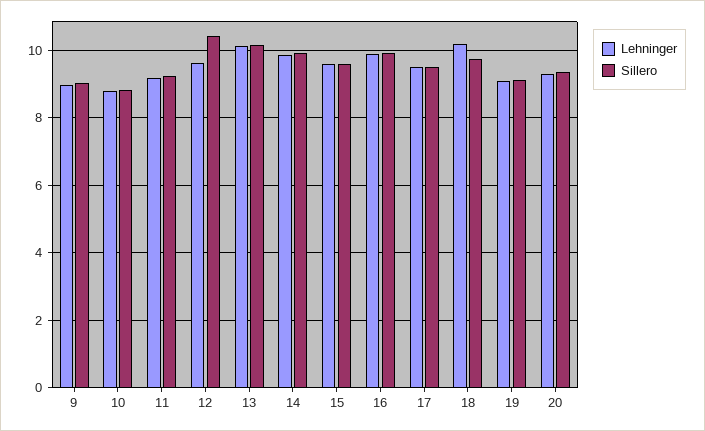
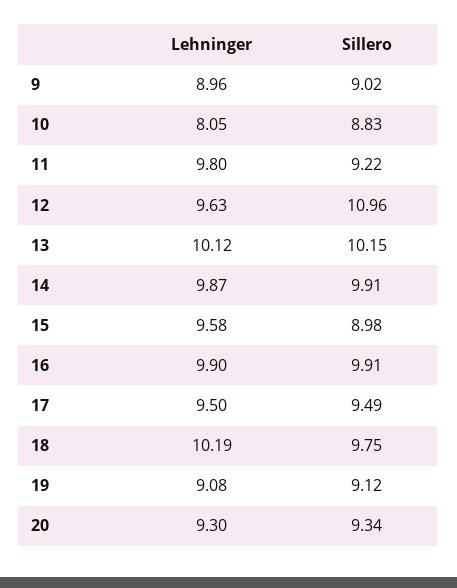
  {
    "Lehninger": {
      "9": 8.96,
-     "10": 8.8,
+     "10": 8.05,
-     "11": 9.2,
+     "11": 9.8,
      "12": 9.63,
      "13": 10.12,
      "14": 9.87,
      "15": 9.58,
      "16": 9.9,
      "17": 9.5,
      "18": 10.19,
      "19": 9.08,
      "20": 9.3
    },
    "Sillero": {
      "9": 9.02,
      "10": 8.83,
      "11": 9.22,
-     "12": 10.4,
+     "12": 10.96,
      "13": 10.15,
      "14": 9.91,
-     "15": 9.6,
+     "15": 8.98,
      "16": 9.91,
      "17": 9.49,
      "18": 9.75,
      "19": 9.12,
      "20": 9.34
    }
  }

